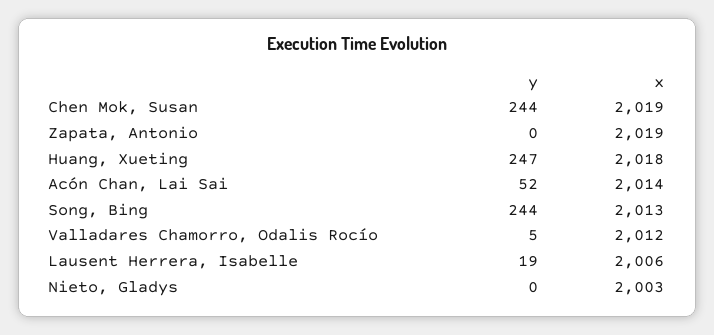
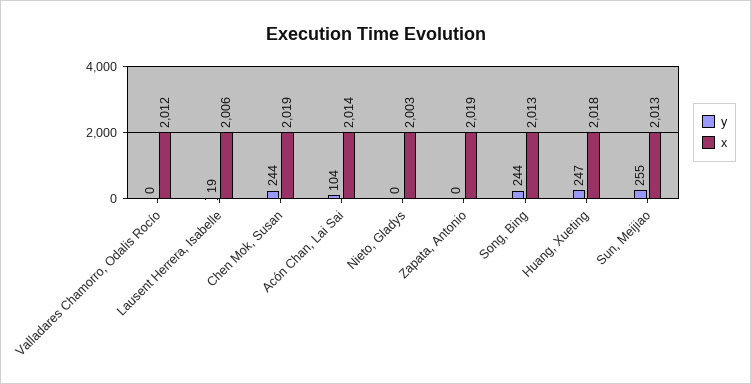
  {
    "y": {
      "Chen Mok, Susan": 244,
      "Zapata, Antonio": 0,
      "Huang, Xueting": 247,
-     "Acón Chan, Lai Sai": 52,
+     "Acón Chan, Lai Sai": 104,
      "Song, Bing": 244,
-     "Valladares Chamorro, Odalis Rocío": 5,
+     "Valladares Chamorro, Odalis Rocío": 0,
      "Lausent Herrera, Isabelle": 19,
-     "Nieto, Gladys": 0
+     "Nieto, Gladys": 0,
+     "Sun, Meijiao": 255
    },
    "x": {
      "Chen Mok, Susan": 2019,
      "Zapata, Antonio": 2019,
      "Huang, Xueting": 2018,
      "Acón Chan, Lai Sai": 2014,
      "Song, Bing": 2013,
      "Valladares Chamorro, Odalis Rocío": 2012,
      "Lausent Herrera, Isabelle": 2006,
-     "Nieto, Gladys": 2003
+     "Nieto, Gladys": 2003,
+     "Sun, Meijiao": 2013
    }
  }

